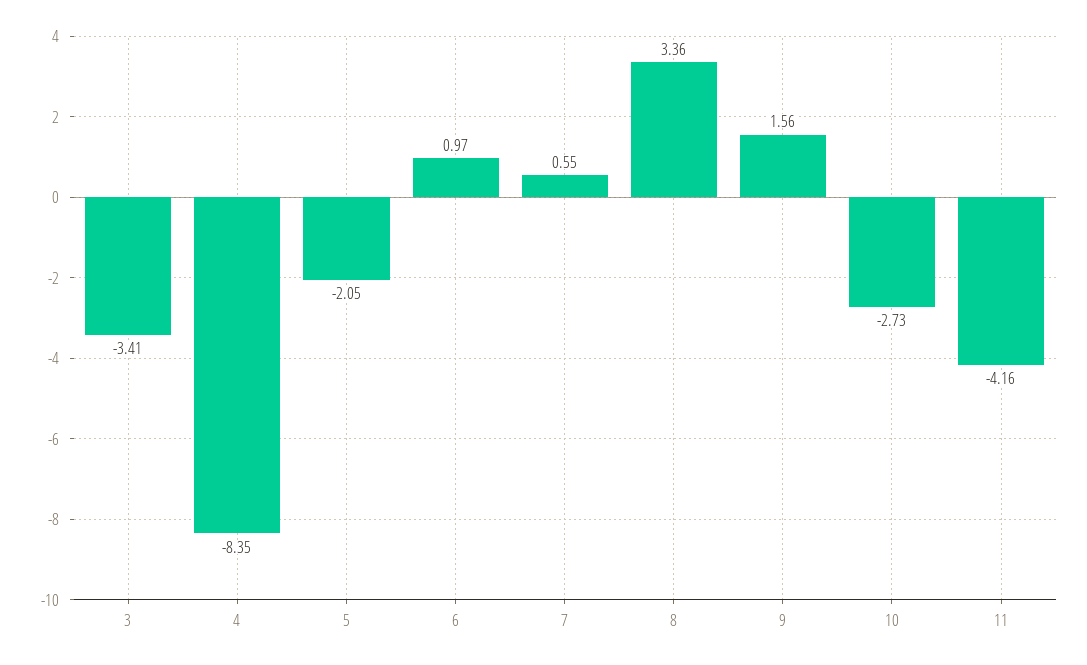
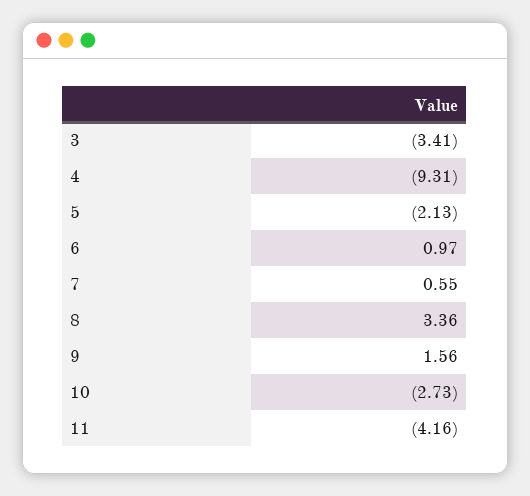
  {
    "3": -3.41,
-   "4": -8.35,
+   "4": -9.31,
-   "5": -2.05,
+   "5": -2.13,
    "6": 0.97,
    "7": 0.55,
    "8": 3.36,
    "9": 1.56,
    "10": -2.73,
    "11": -4.16
  }

